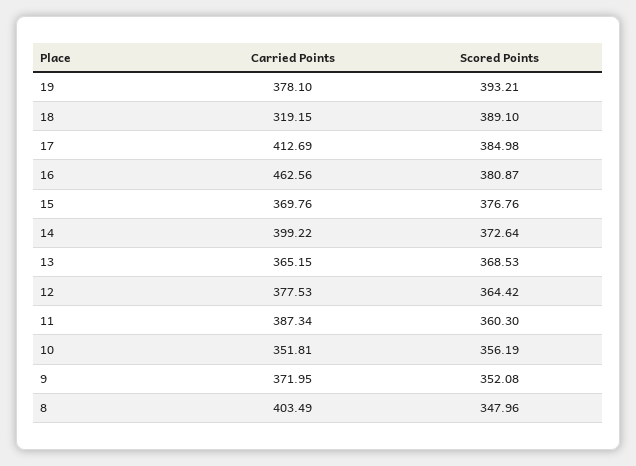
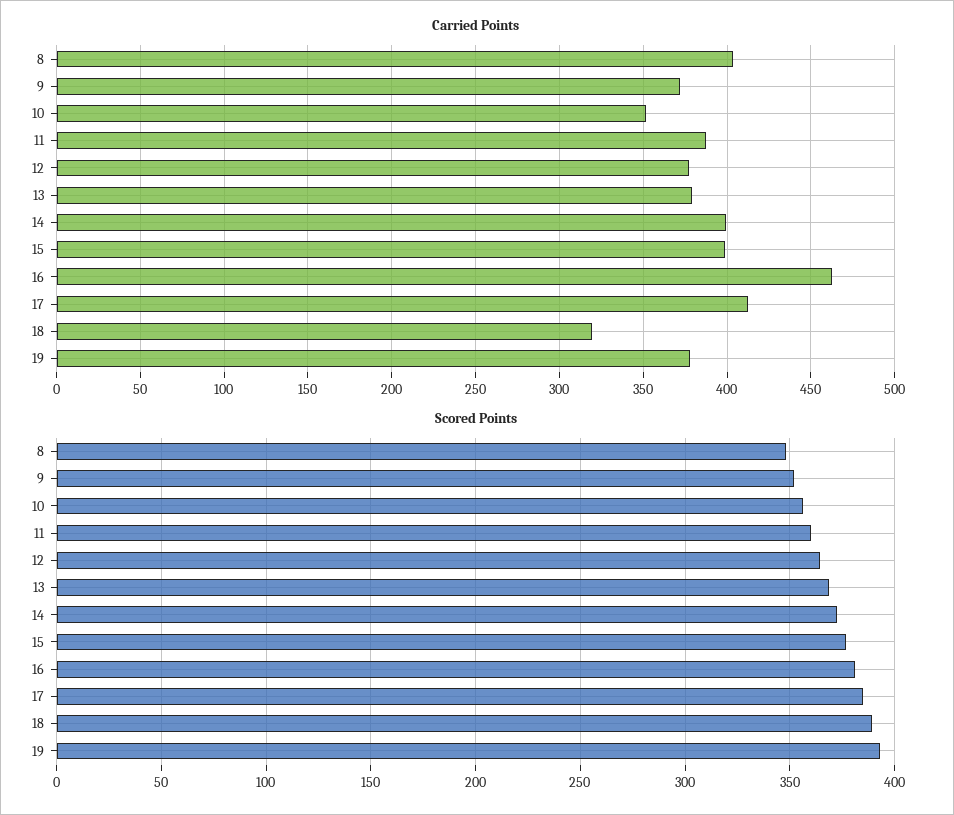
  {
    "Carried Points": {
      "19": 378.1,
      "18": 319.15,
      "17": 412.69,
      "16": 462.56,
-     "15": 369.76,
+     "15": 400,
      "14": 399.22,
-     "13": 365.15,
+     "13": 380,
      "12": 377.53,
      "11": 387.34,
      "10": 351.81,
      "9": 371.95,
      "8": 403.49
    },
    "Scored Points": {
      "19": 393.21,
      "18": 389.1,
      "17": 384.98,
      "16": 380.87,
      "15": 376.76,
      "14": 372.64,
      "13": 368.53,
      "12": 364.42,
      "11": 360.3,
      "10": 356.19,
      "9": 352.08,
      "8": 347.96
    }
  }

